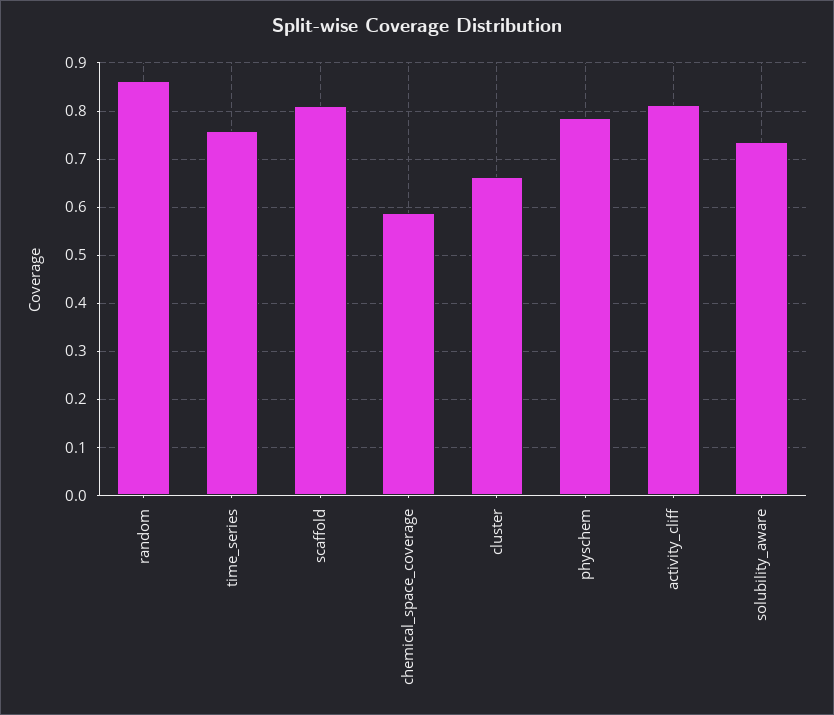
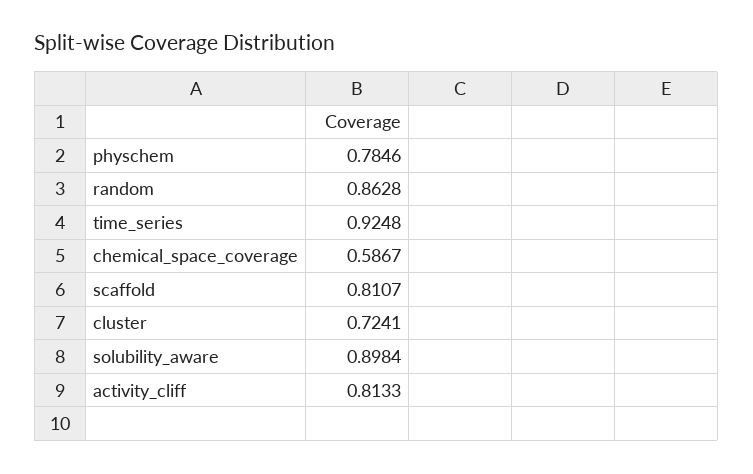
  {
    "random": 0.8628,
-   "time_series": 0.76,
+   "time_series": 0.9248,
    "scaffold": 0.8107,
    "chemical_space_coverage": 0.5867,
-   "cluster": 0.66,
+   "cluster": 0.7241,
    "physchem": 0.7846,
    "activity_cliff": 0.8133,
-   "solubility_aware": 0.74
+   "solubility_aware": 0.8984
  }

